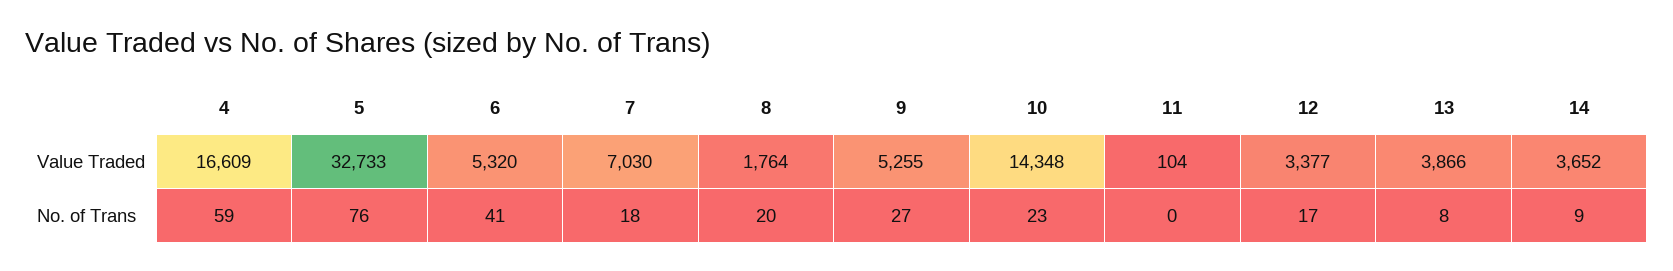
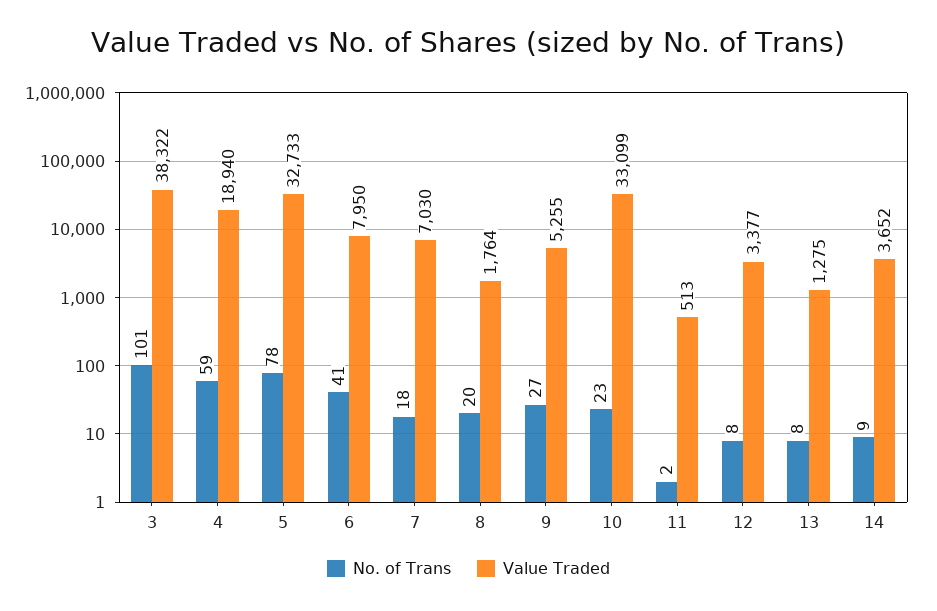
  {
    "Value Traded": {
-     "4": 16609,
+     "4": 18940,
      "5": 32733,
-     "6": 5320,
+     "6": 7950,
      "7": 7030,
      "8": 1764,
      "9": 5255,
-     "10": 14348,
+     "10": 33099,
-     "11": 104,
+     "11": 513,
      "12": 3377,
-     "13": 3866,
+     "13": 1275,
-     "14": 3652
+     "14": 3652,
+     "3": 38322
    },
    "No. of Trans": {
      "4": 59,
-     "5": 76,
+     "5": 78,
      "6": 41,
      "7": 18,
      "8": 20,
      "9": 27,
      "10": 23,
-     "11": 0,
+     "11": 2,
-     "12": 17,
+     "12": 8,
      "13": 8,
-     "14": 9
+     "14": 9,
+     "3": 101
    }
  }

